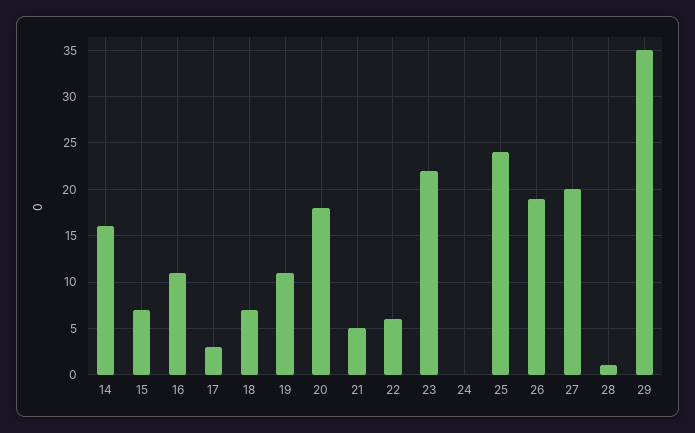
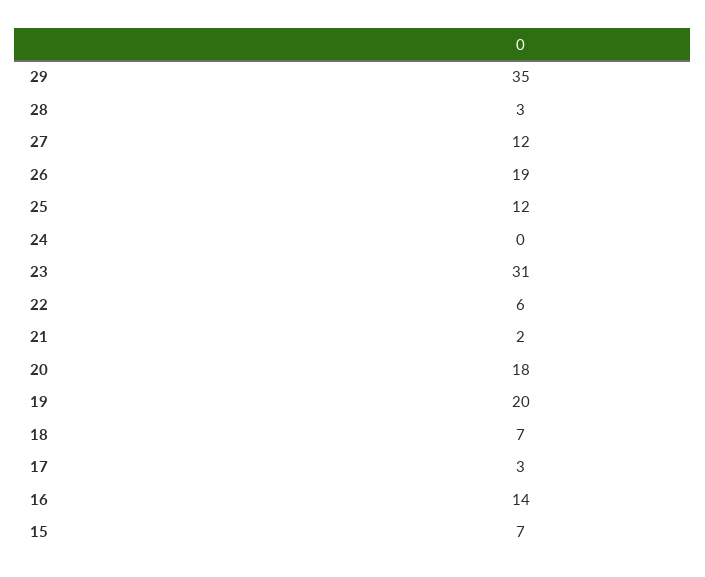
  {
-   "14": 16,
    "15": 7,
-   "16": 11,
+   "16": 14,
    "17": 3,
    "18": 7,
-   "19": 11,
+   "19": 20,
    "20": 18,
-   "21": 5,
+   "21": 2,
    "22": 6,
-   "23": 22,
+   "23": 31,
    "24": 0,
-   "25": 24,
+   "25": 12,
    "26": 19,
-   "27": 20,
+   "27": 12,
-   "28": 1,
+   "28": 3,
    "29": 35
  }

